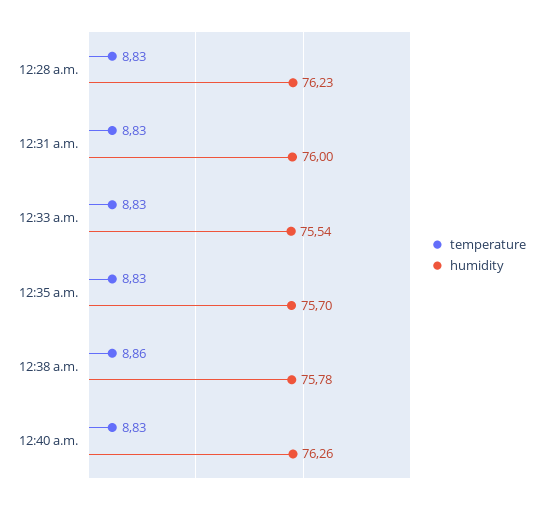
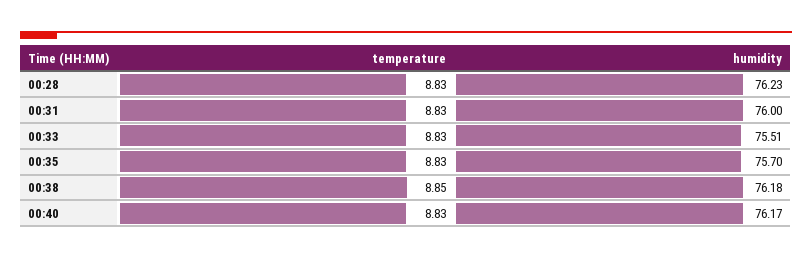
  {
    "temperature": {
      "12:28 a.m.": 8.83,
      "12:31 a.m.": 8.83,
      "12:33 a.m.": 8.83,
      "12:35 a.m.": 8.83,
-     "12:38 a.m.": 8.86,
+     "12:38 a.m.": 8.85,
      "12:40 a.m.": 8.83
    },
    "humidity": {
      "12:28 a.m.": 76.23,
      "12:31 a.m.": 76,
-     "12:33 a.m.": 75.54,
+     "12:33 a.m.": 75.51,
      "12:35 a.m.": 75.7,
-     "12:38 a.m.": 75.78,
+     "12:38 a.m.": 76.18,
-     "12:40 a.m.": 76.26
+     "12:40 a.m.": 76.17
    }
  }

